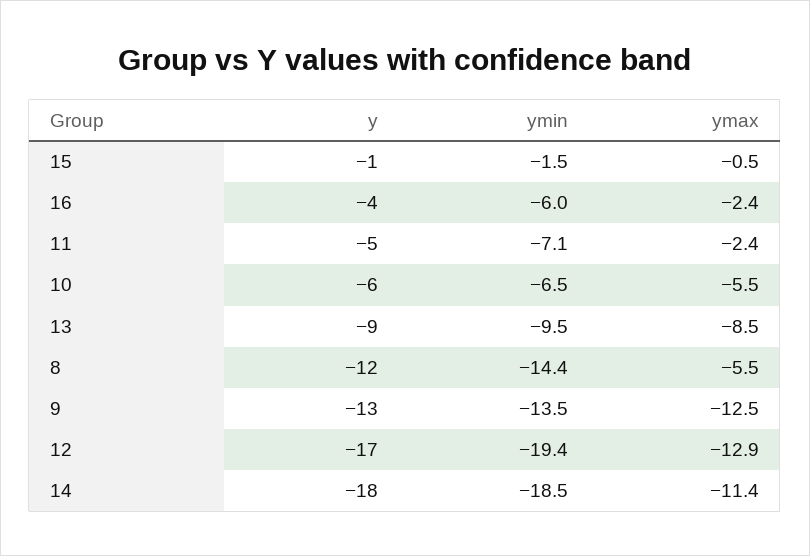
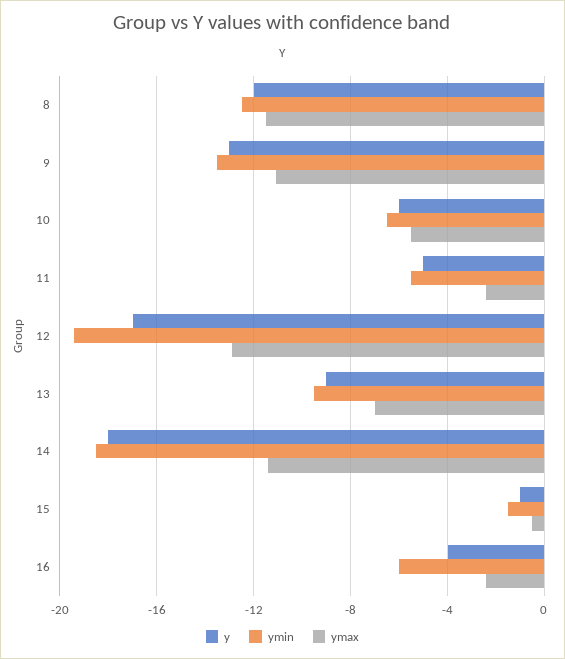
  {
    "y": {
      "15": -1,
      "16": -4,
      "11": -5,
      "10": -6,
      "13": -9,
      "8": -12,
      "9": -13,
      "12": -17,
      "14": -18
    },
    "ymin": {
      "15": -1.5,
      "16": -6,
-     "11": -7.1,
+     "11": -5.5,
      "10": -6.5,
      "13": -9.5,
-     "8": -14.4,
+     "8": -12.5,
      "9": -13.5,
      "12": -19.4,
      "14": -18.5
    },
    "ymax": {
      "15": -0.5,
      "16": -2.4,
      "11": -2.4,
      "10": -5.5,
-     "13": -8.5,
+     "13": -7,
-     "8": -5.5,
+     "8": -11.5,
-     "9": -12.5,
+     "9": -11,
      "12": -12.9,
      "14": -11.4
    }
  }

